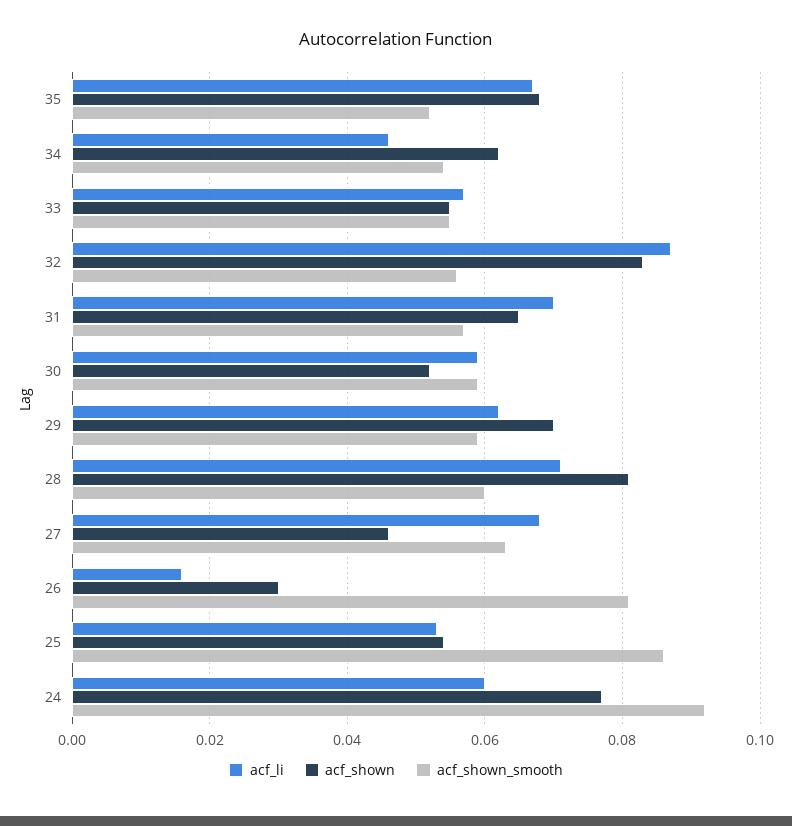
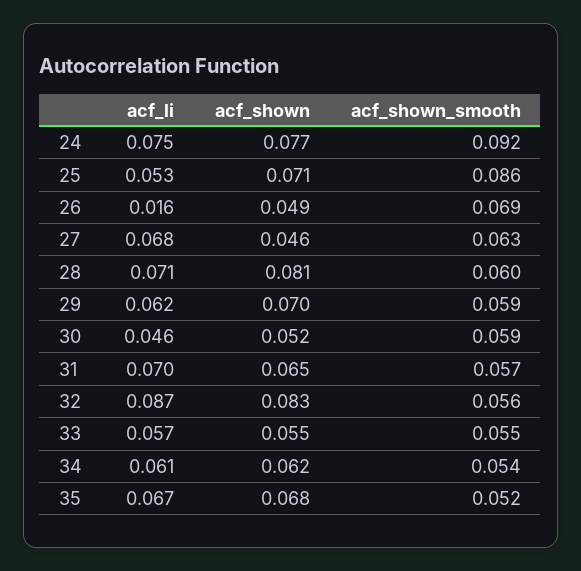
  {
    "acf_li": {
      "35": 0.067,
-     "34": 0.045,
+     "34": 0.061,
      "33": 0.057,
      "32": 0.087,
      "31": 0.07,
-     "30": 0.06,
+     "30": 0.046,
      "29": 0.062,
      "28": 0.071,
      "27": 0.068,
      "26": 0.016,
      "25": 0.053,
-     "24": 0.06
+     "24": 0.075
    },
    "acf_shown": {
      "35": 0.068,
      "34": 0.062,
      "33": 0.055,
      "32": 0.083,
      "31": 0.065,
      "30": 0.052,
      "29": 0.07,
      "28": 0.081,
      "27": 0.046,
-     "26": 0.03,
+     "26": 0.049,
-     "25": 0.055,
+     "25": 0.071,
      "24": 0.077
    },
    "acf_shown_smooth": {
      "35": 0.052,
      "34": 0.054,
      "33": 0.055,
      "32": 0.056,
      "31": 0.057,
      "30": 0.059,
      "29": 0.059,
      "28": 0.06,
      "27": 0.063,
-     "26": 0.08,
+     "26": 0.069,
      "25": 0.086,
      "24": 0.092
    }
  }

